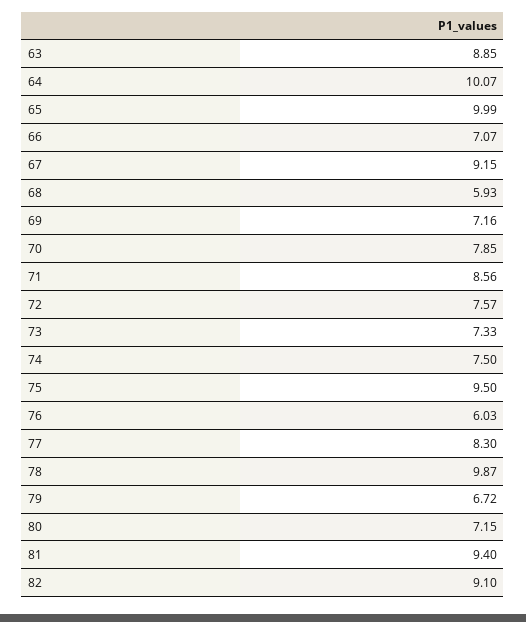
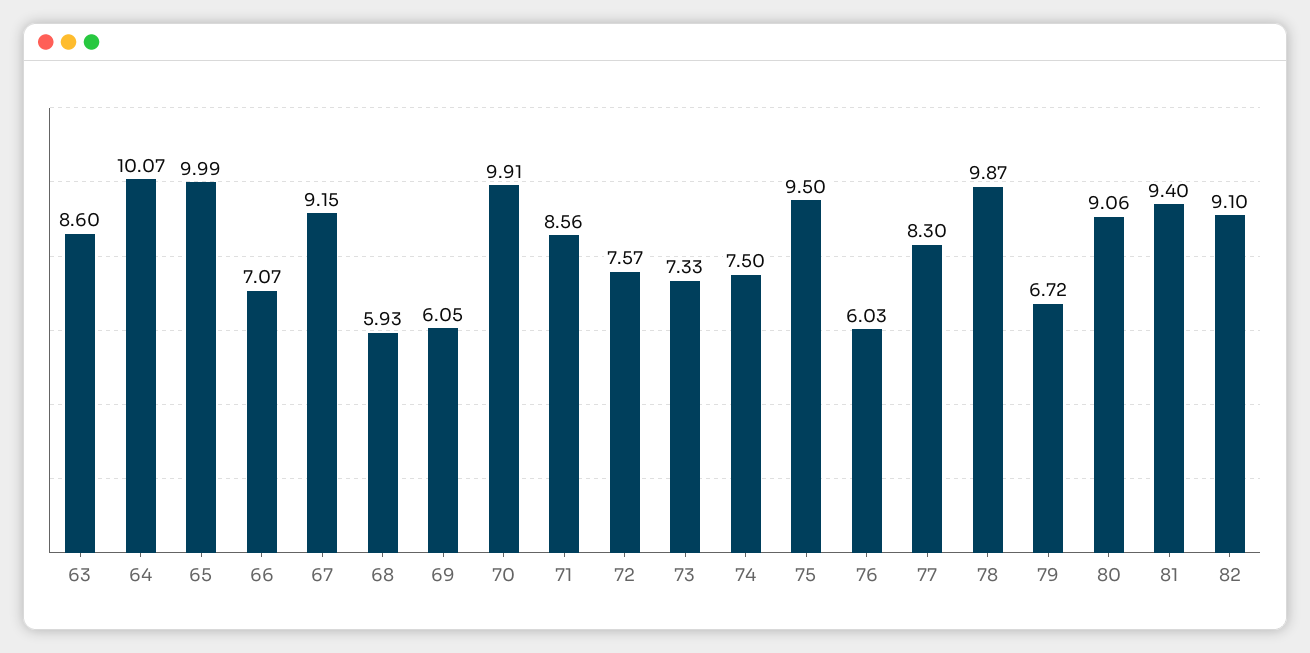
  {
-   "63": 8.85,
+   "63": 8.6,
    "64": 10.07,
    "65": 9.99,
    "66": 7.07,
    "67": 9.15,
    "68": 5.93,
-   "69": 7.16,
+   "69": 6.05,
-   "70": 7.85,
+   "70": 9.91,
    "71": 8.56,
    "72": 7.57,
    "73": 7.33,
    "74": 7.5,
    "75": 9.5,
    "76": 6.03,
    "77": 8.3,
    "78": 9.87,
    "79": 6.72,
-   "80": 7.15,
+   "80": 9.06,
    "81": 9.4,
    "82": 9.1
  }

